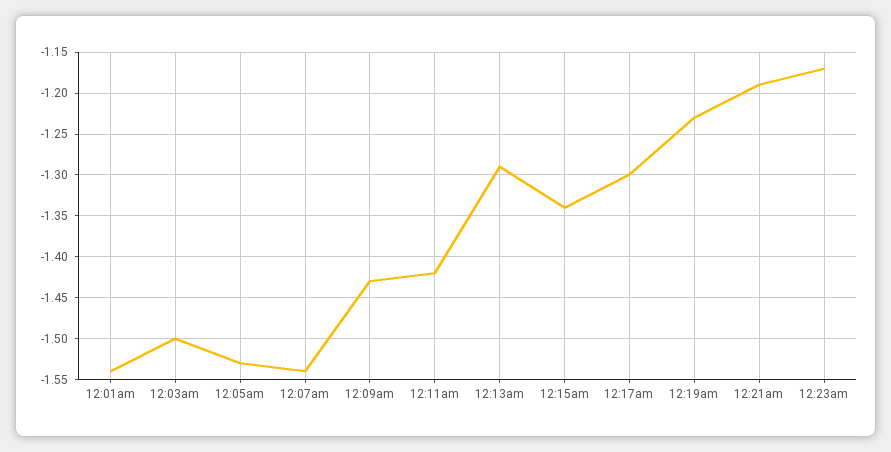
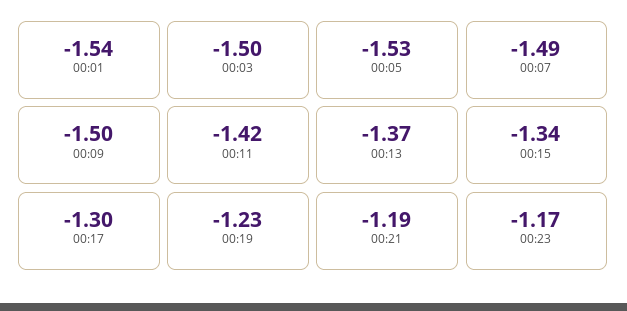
  {
    "12:01am": -1.54,
    "12:03am": -1.5,
    "12:05am": -1.53,
-   "12:07am": -1.54,
+   "12:07am": -1.49,
-   "12:09am": -1.43,
+   "12:09am": -1.5,
    "12:11am": -1.42,
-   "12:13am": -1.29,
+   "12:13am": -1.37,
    "12:15am": -1.34,
    "12:17am": -1.3,
    "12:19am": -1.23,
    "12:21am": -1.19,
    "12:23am": -1.17
  }

